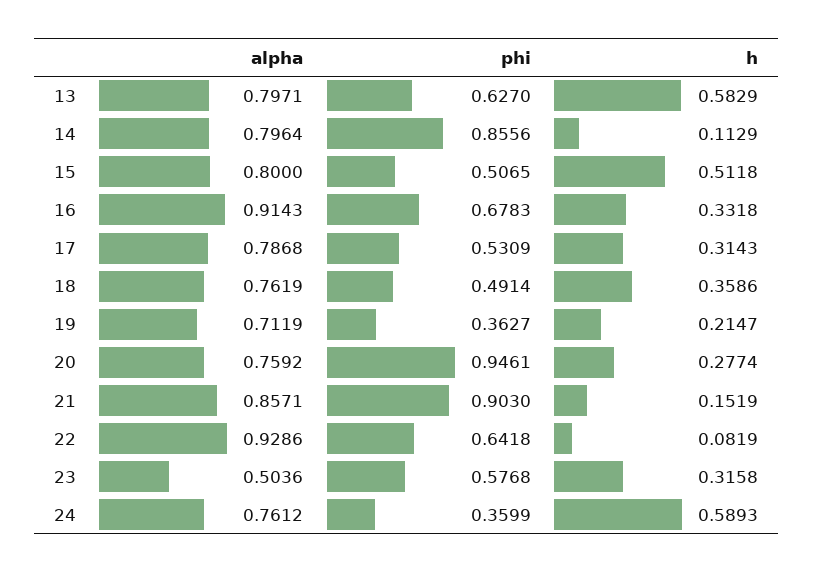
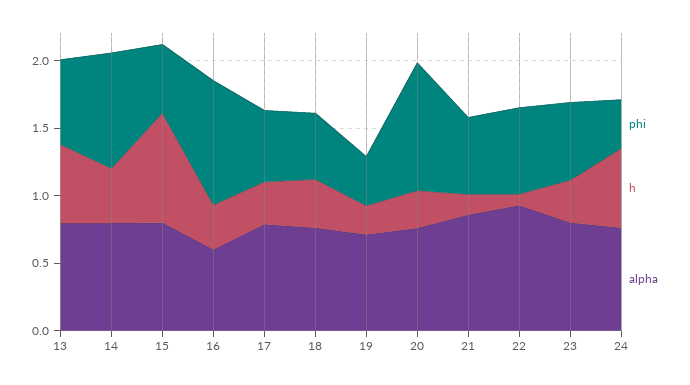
  {
    "alpha": {
      "13": 0.7971,
      "14": 0.7964,
      "15": 0.8,
-     "16": 0.9143,
+     "16": 0.6,
      "17": 0.7868,
      "18": 0.7619,
      "19": 0.7119,
      "20": 0.7592,
      "21": 0.8571,
      "22": 0.9286,
-     "23": 0.5036,
+     "23": 0.8,
      "24": 0.7612
    },
    "phi": {
      "13": 0.627,
      "14": 0.8556,
      "15": 0.5065,
-     "16": 0.6783,
+     "16": 0.9,
      "17": 0.5309,
      "18": 0.4914,
      "19": 0.3627,
      "20": 0.9461,
-     "21": 0.903,
+     "21": 0.6,
      "22": 0.6418,
      "23": 0.5768,
      "24": 0.3599
    },
    "h": {
      "13": 0.5829,
-     "14": 0.1129,
+     "14": 0.4,
-     "15": 0.5118,
+     "15": 0.8,
      "16": 0.3318,
      "17": 0.3143,
      "18": 0.3586,
      "19": 0.2147,
      "20": 0.2774,
      "21": 0.1519,
      "22": 0.0819,
      "23": 0.3158,
      "24": 0.5893
    }
  }

